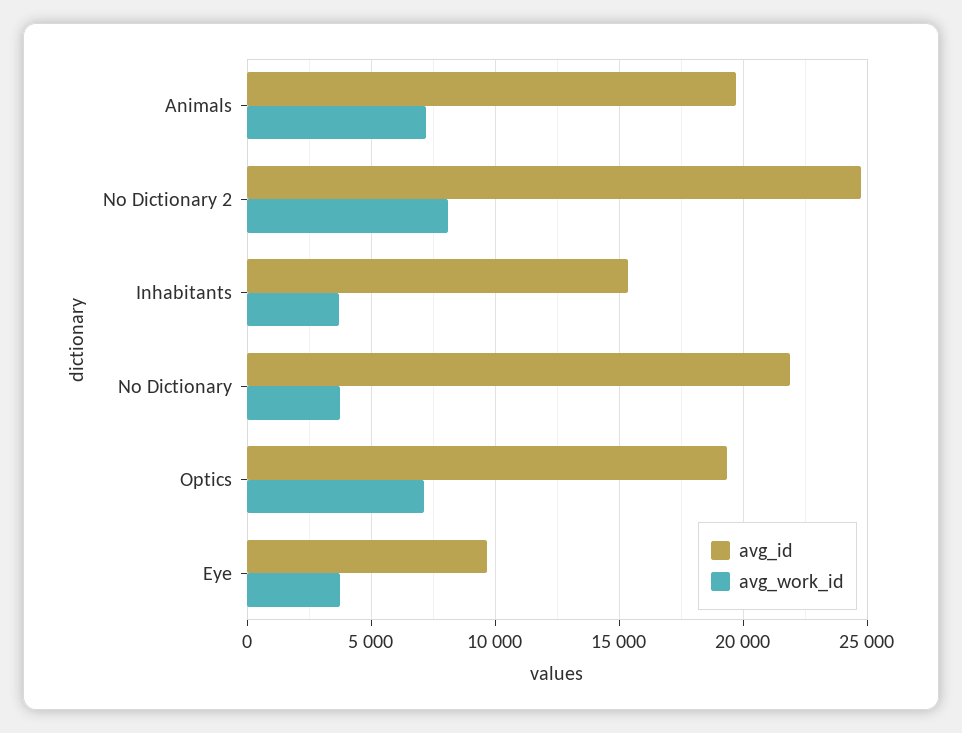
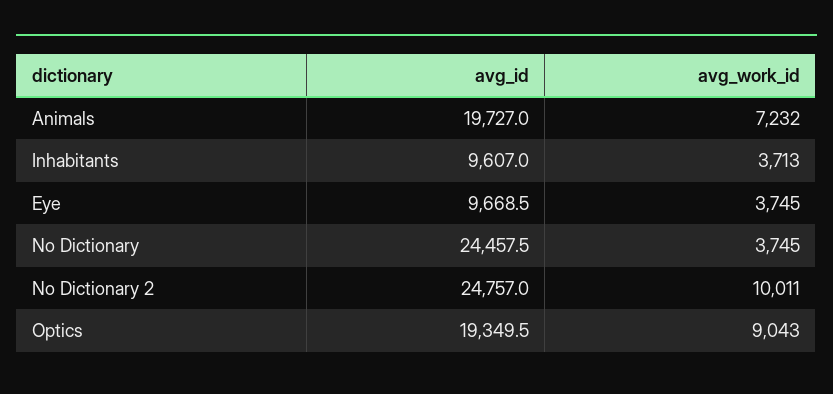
  {
    "avg_id": {
      "Animals": 19727,
      "No Dictionary 2": 24757,
-     "Inhabitants": 15500,
+     "Inhabitants": 9607,
-     "No Dictionary": 22000,
+     "No Dictionary": 24457.5,
      "Optics": 19349.5,
      "Eye": 9668.5
    },
    "avg_work_id": {
      "Animals": 7232,
-     "No Dictionary 2": 8000,
+     "No Dictionary 2": 10011,
      "Inhabitants": 3713,
      "No Dictionary": 3745,
-     "Optics": 7000,
+     "Optics": 9043,
      "Eye": 3745
    }
  }

